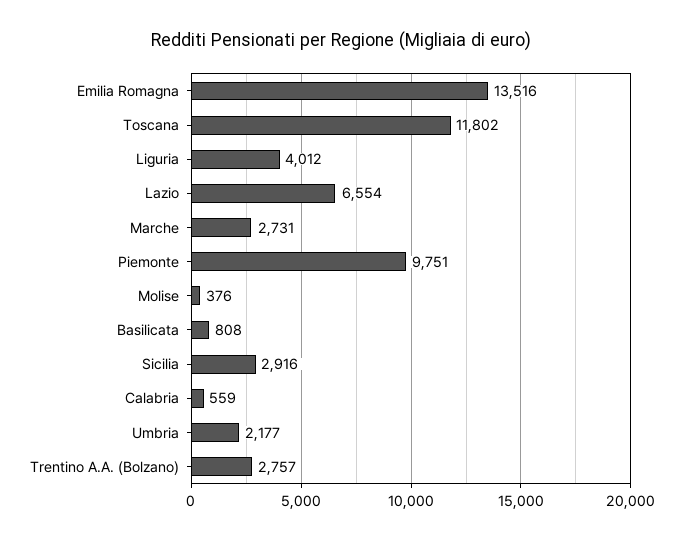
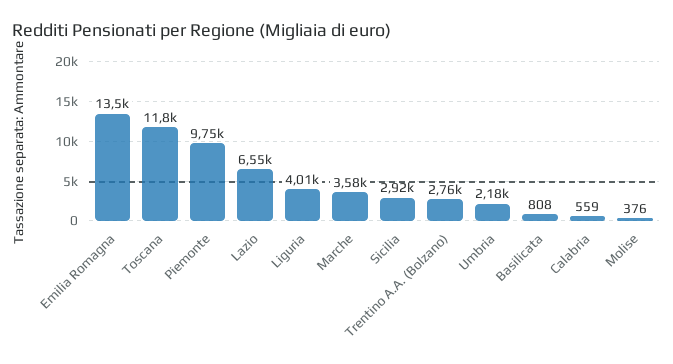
  {
    "Emilia Romagna": 13516,
    "Toscana": 11802,
    "Liguria": 4012,
    "Lazio": 6554,
-   "Marche": 2731,
+   "Marche": 3580,
    "Piemonte": 9751,
    "Molise": 376,
    "Basilicata": 808,
    "Sicilia": 2916,
    "Calabria": 559,
    "Umbria": 2177,
    "Trentino A.A. (Bolzano)": 2757
  }

